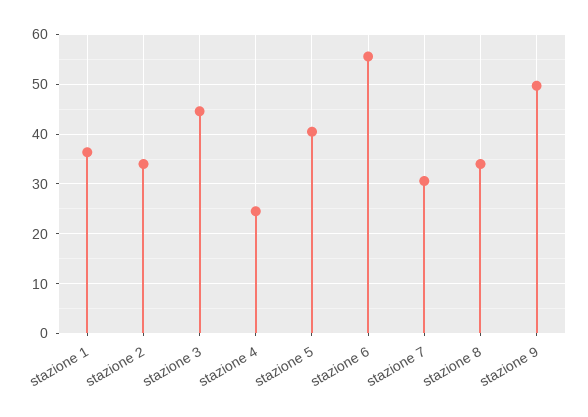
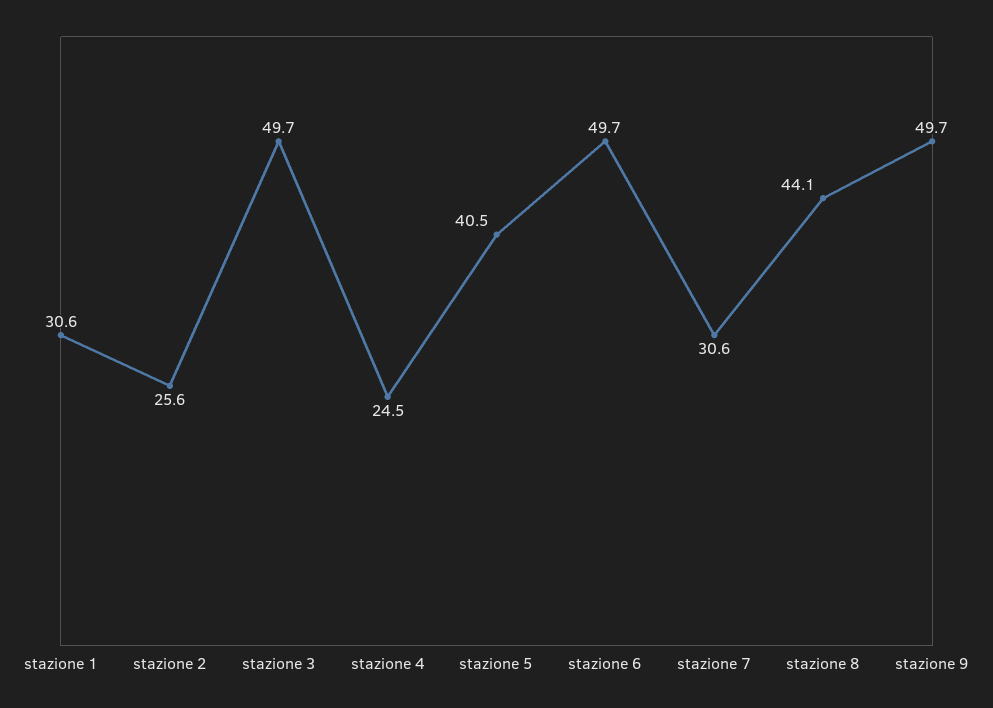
  {
-   "stazione 1": 36,
+   "stazione 1": 30.6,
-   "stazione 2": 34,
+   "stazione 2": 25.6,
-   "stazione 3": 44,
+   "stazione 3": 49.7,
    "stazione 4": 24.5,
    "stazione 5": 40.5,
-   "stazione 6": 56,
+   "stazione 6": 49.7,
    "stazione 7": 30.6,
-   "stazione 8": 34,
+   "stazione 8": 44.1,
    "stazione 9": 49.7
  }

